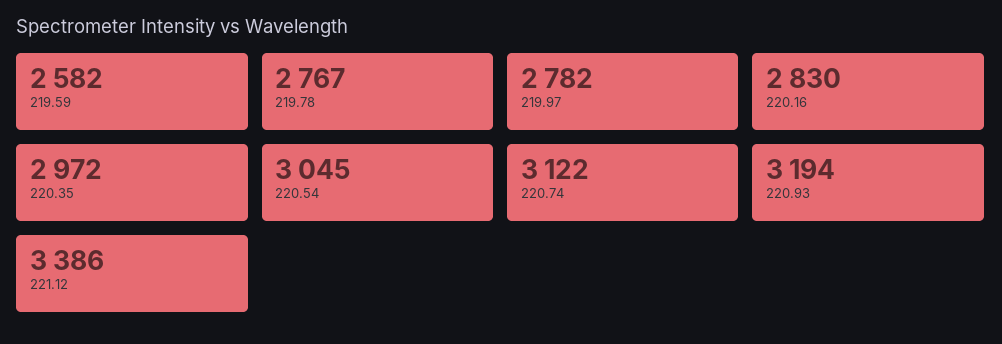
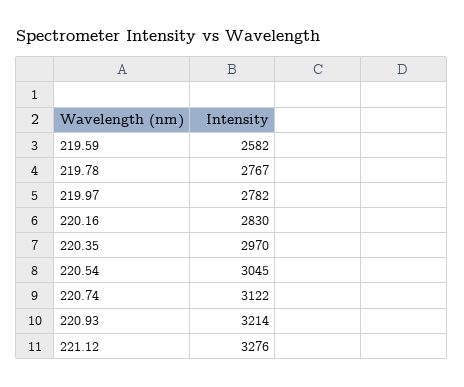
  {
    "219.59": 2582,
    "219.78": 2767,
    "219.97": 2782,
    "220.16": 2830,
-   "220.35": 2972,
+   "220.35": 2970,
    "220.54": 3045,
    "220.74": 3122,
-   "220.93": 3194,
+   "220.93": 3214,
-   "221.12": 3386
+   "221.12": 3276
  }

